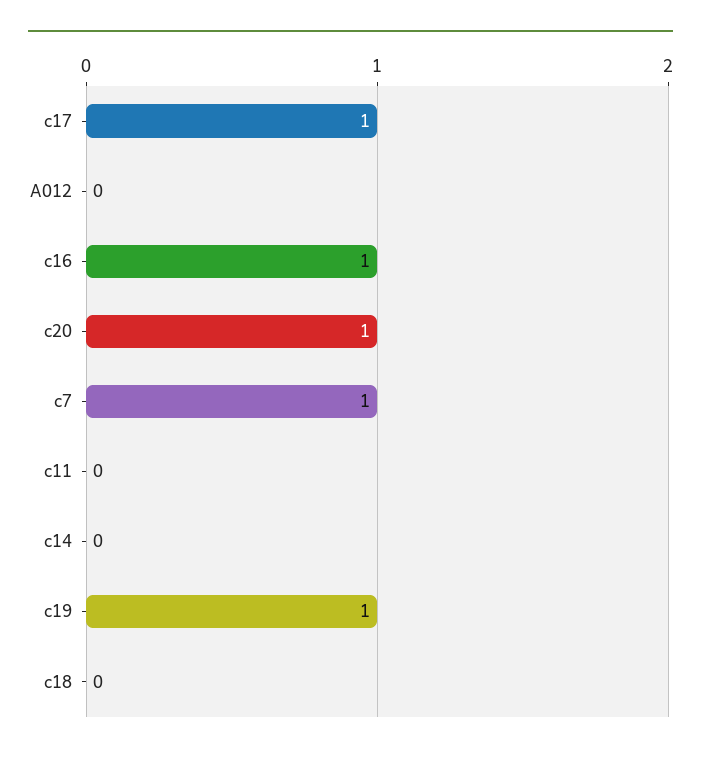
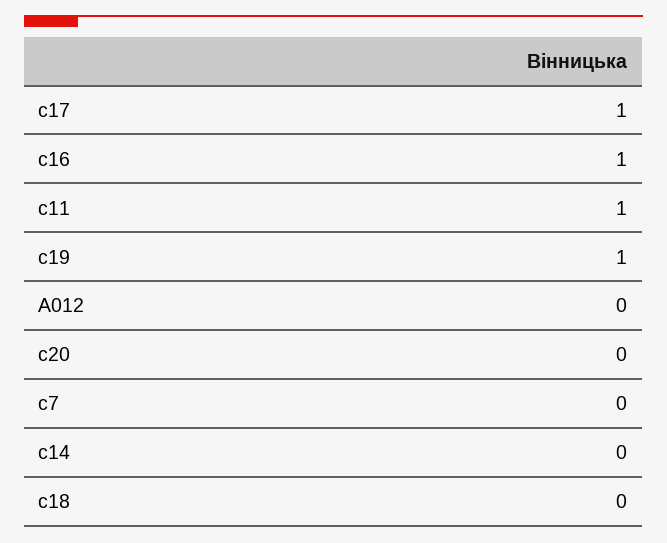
  {
    "c17": 1,
    "A012": 0,
    "c16": 1,
-   "c20": 1,
+   "c20": 0,
-   "c7": 1,
+   "c7": 0,
-   "c11": 0,
+   "c11": 1,
    "c14": 0,
    "c19": 1,
    "c18": 0
  }

